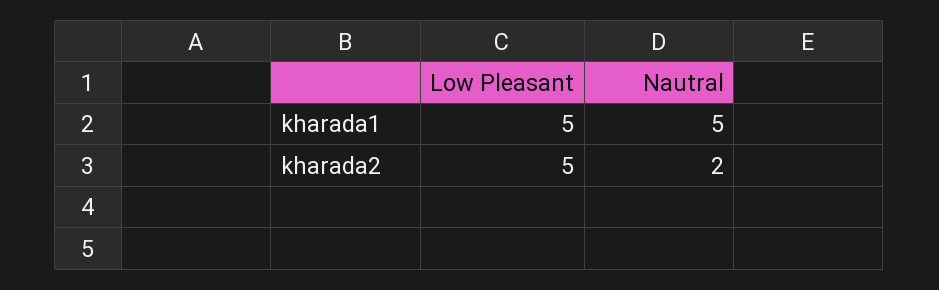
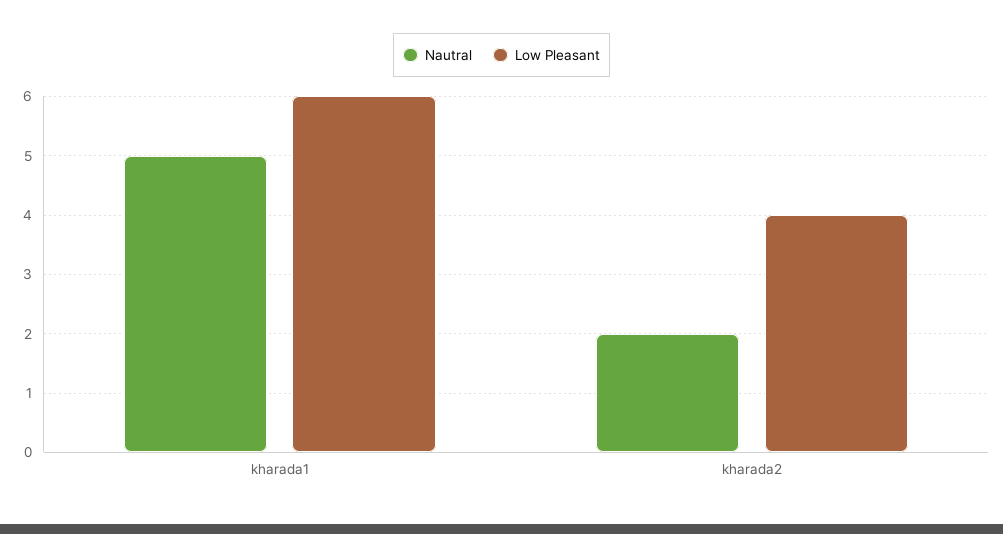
  {
    "Low Pleasant": {
-     "kharada1": 5,
+     "kharada1": 6,
-     "kharada2": 5
+     "kharada2": 4
    },
    "Nautral": {
      "kharada1": 5,
      "kharada2": 2
    }
  }

